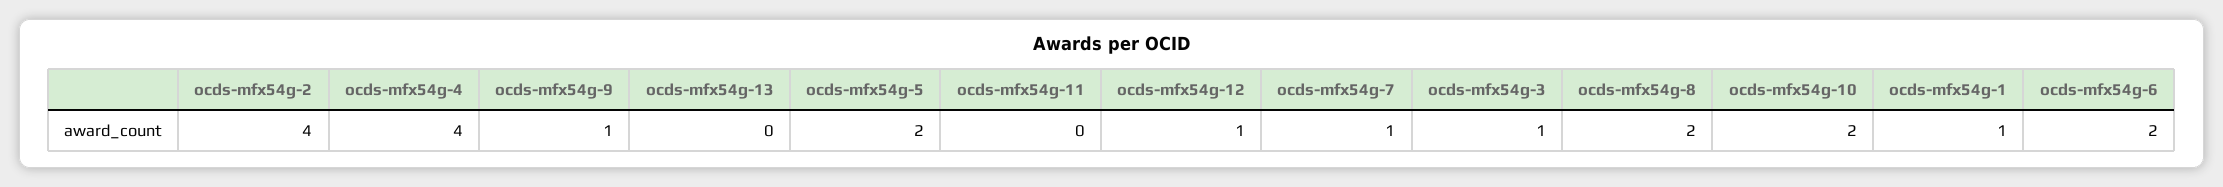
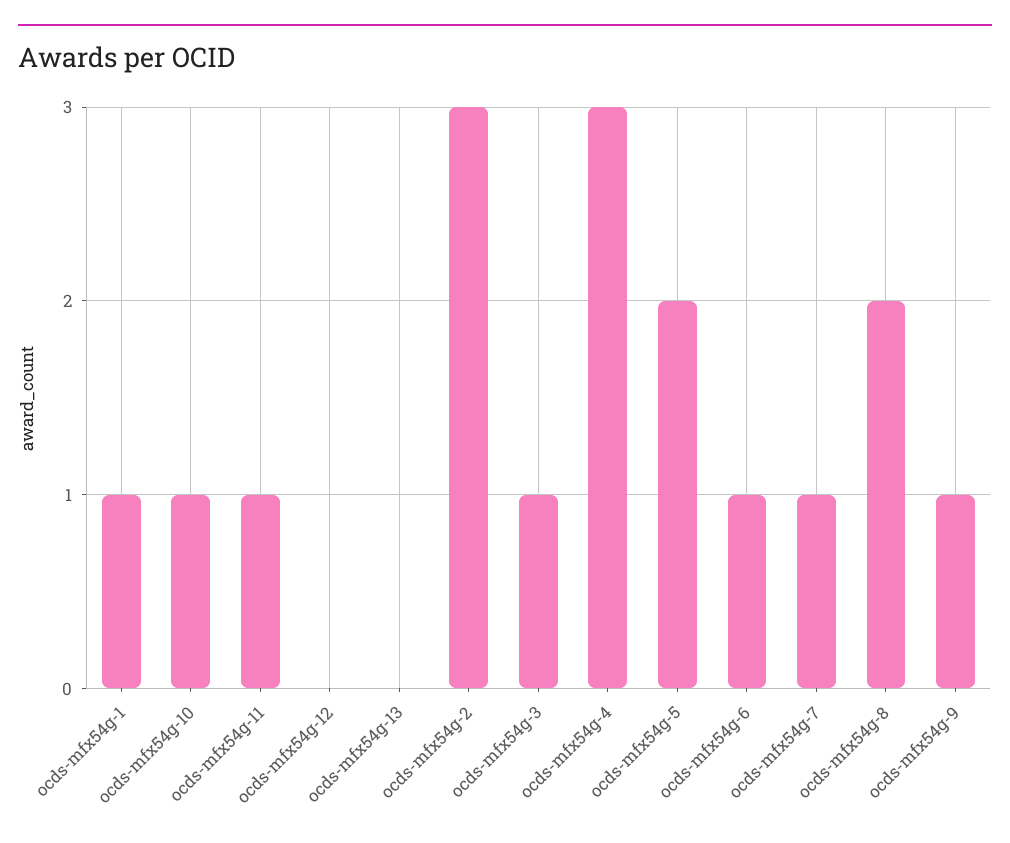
  {
-   "ocds-mfx54g-2": 4,
+   "ocds-mfx54g-2": 3,
-   "ocds-mfx54g-4": 4,
+   "ocds-mfx54g-4": 3,
    "ocds-mfx54g-9": 1,
    "ocds-mfx54g-13": 0,
    "ocds-mfx54g-5": 2,
-   "ocds-mfx54g-11": 0,
+   "ocds-mfx54g-11": 1,
-   "ocds-mfx54g-12": 1,
+   "ocds-mfx54g-12": 0,
    "ocds-mfx54g-7": 1,
    "ocds-mfx54g-3": 1,
    "ocds-mfx54g-8": 2,
-   "ocds-mfx54g-10": 2,
+   "ocds-mfx54g-10": 1,
    "ocds-mfx54g-1": 1,
-   "ocds-mfx54g-6": 2
+   "ocds-mfx54g-6": 1
  }

